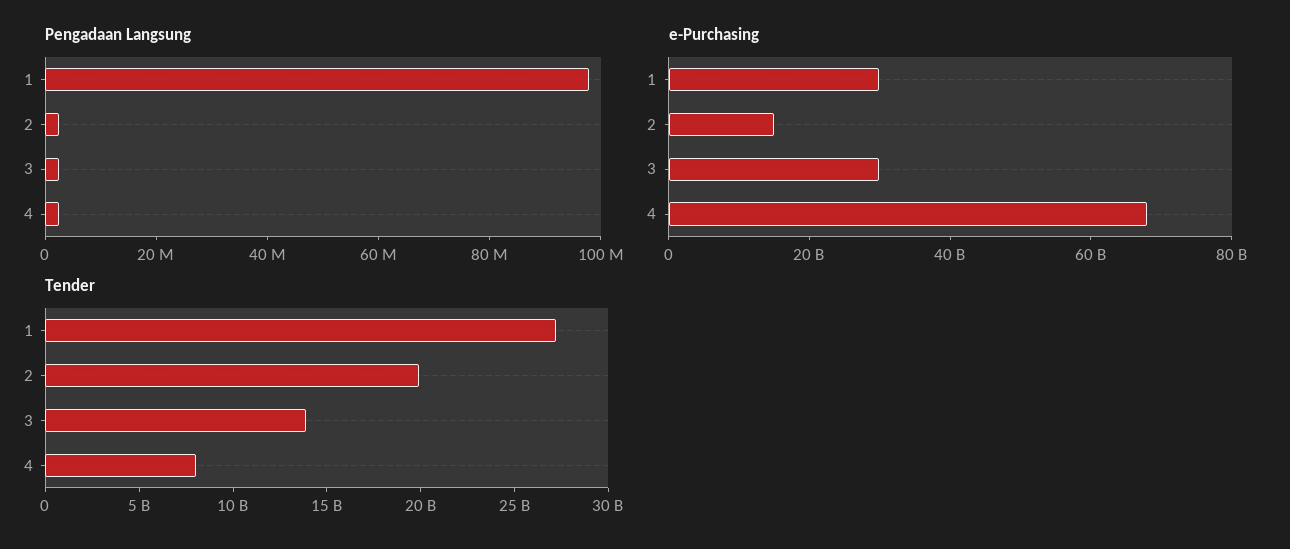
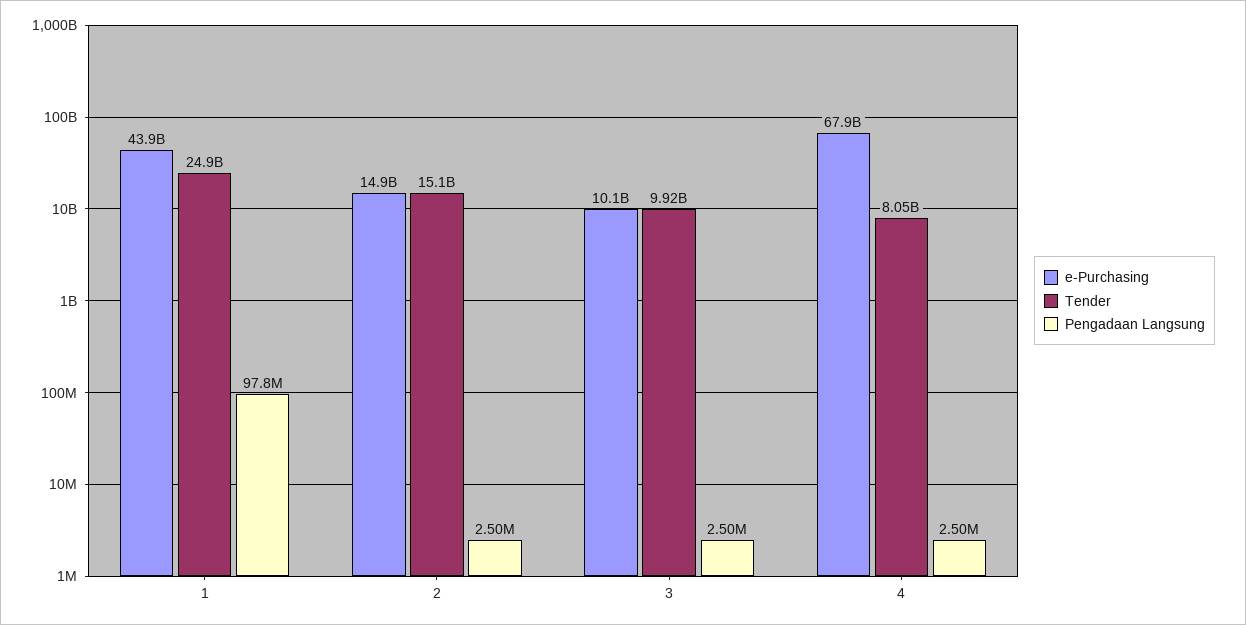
  {
    "Pengadaan Langsung": {
      "1": 97800000,
      "2": 2500000,
      "3": 2500000,
      "4": 2500000
    },
    "e-Purchasing": {
-     "1": 30000000000,
+     "1": 43900000000,
      "2": 14900000000,
-     "3": 30000000000,
+     "3": 10100000000,
      "4": 67900000000
    },
    "Tender": {
-     "1": 27000000000,
+     "1": 24900000000,
-     "2": 20000000000,
+     "2": 15100000000,
-     "3": 14000000000,
+     "3": 9920000000,
      "4": 8050000000
    }
  }

